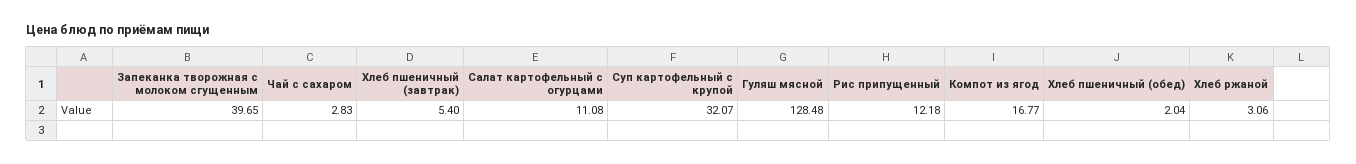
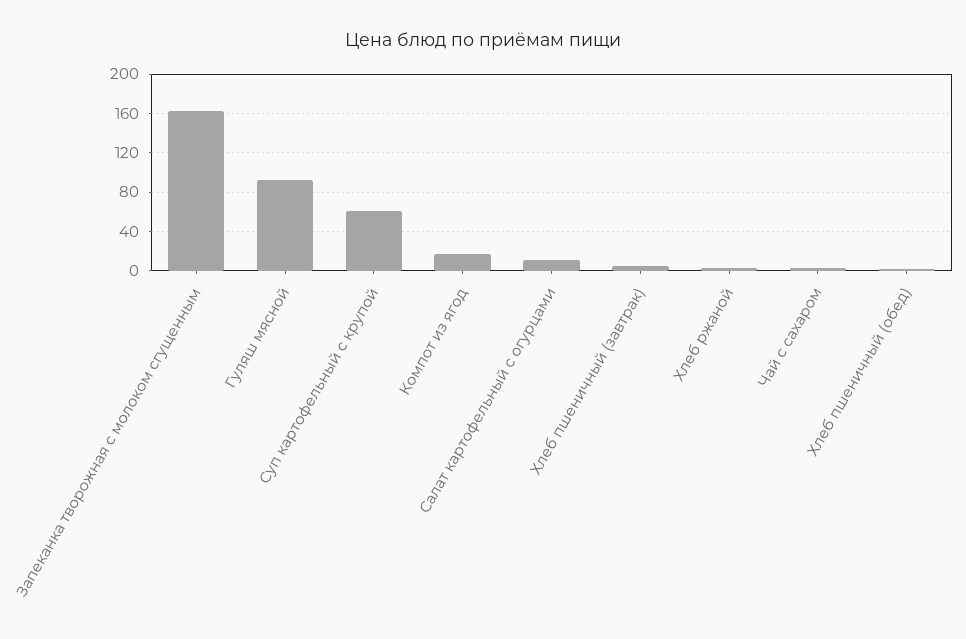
  {
-   "Запеканка творожная с молоком сгущенным": 39.65,
+   "Запеканка творожная с молоком сгущенным": 160,
    "Чай с сахаром": 2.83,
    "Хлеб пшеничный (завтрак)": 5.4,
    "Салат картофельный с огурцами": 11.08,
-   "Суп картофельный с крупой": 32.07,
+   "Суп картофельный с крупой": 60,
-   "Гуляш мясной": 128.48,
+   "Гуляш мясной": 90,
-   "Рис припущенный": 12.18,
    "Компот из ягод": 16.77,
    "Хлеб пшеничный (обед)": 2.04,
    "Хлеб ржаной": 3.06
  }

